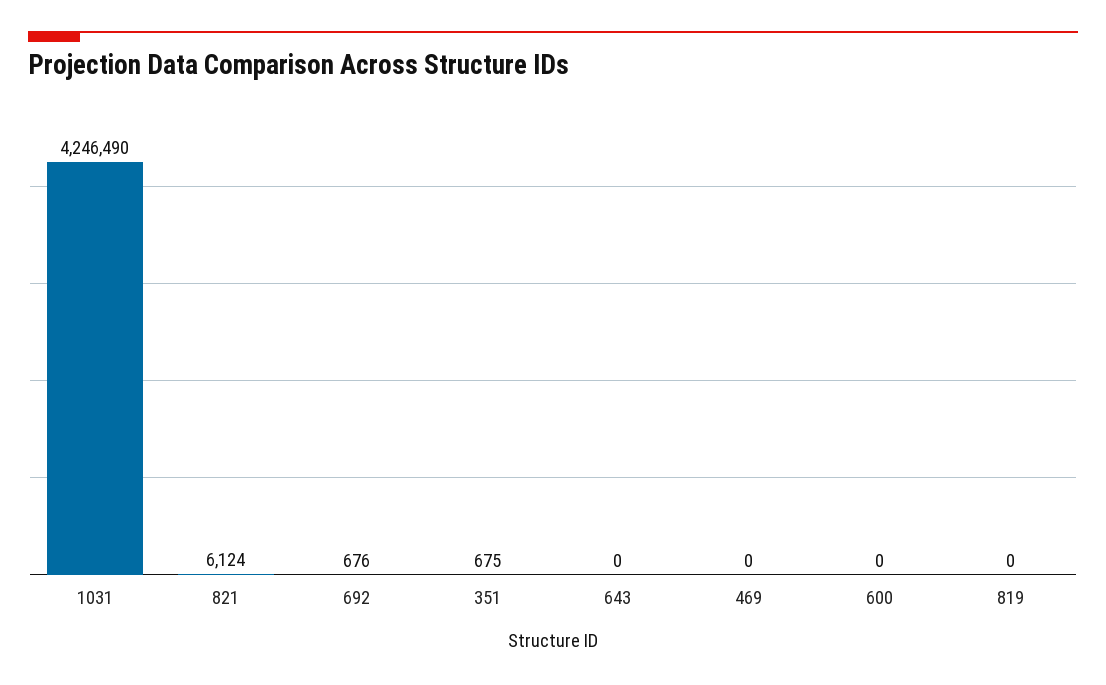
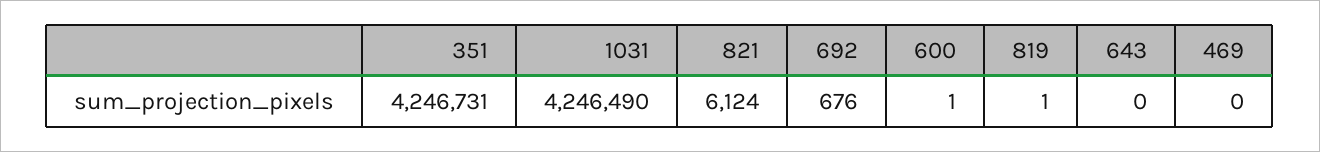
  {
    "1031": 4246490,
    "821": 6124,
    "692": 676,
-   "351": 675,
+   "351": 4246731,
    "643": 0,
    "469": 0,
-   "600": 0,
+   "600": 1,
-   "819": 0
+   "819": 1
  }

